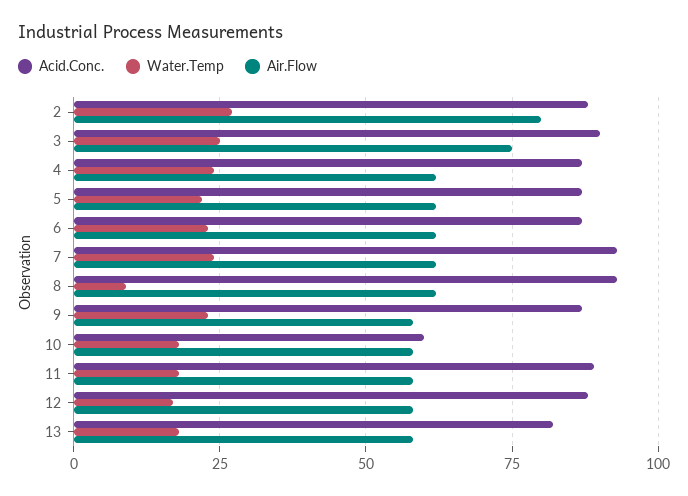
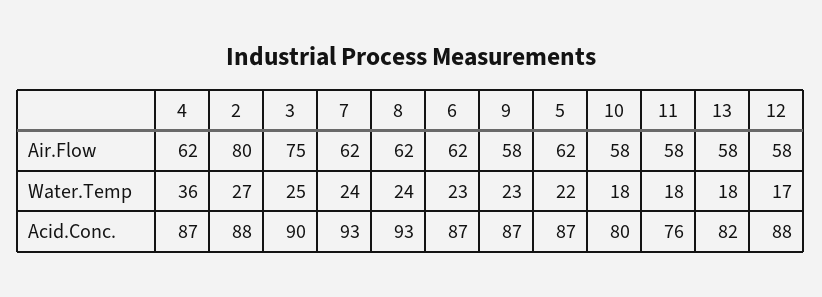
  {
    "Acid.Conc.": {
      "2": 88,
      "3": 90,
      "4": 87,
      "5": 87,
      "6": 87,
      "7": 93,
      "8": 93,
      "9": 87,
-     "10": 60,
+     "10": 80,
-     "11": 90,
+     "11": 76,
      "12": 88,
      "13": 82
    },
    "Water.Temp": {
      "2": 27,
      "3": 25,
-     "4": 25,
+     "4": 36,
      "5": 22,
      "6": 23,
      "7": 24,
-     "8": 10,
+     "8": 24,
      "9": 23,
      "10": 18,
      "11": 18,
      "12": 17,
      "13": 18
    },
    "Air.Flow": {
      "2": 80,
      "3": 75,
      "4": 62,
      "5": 62,
      "6": 62,
      "7": 62,
      "8": 62,
      "9": 58,
      "10": 58,
      "11": 58,
      "12": 58,
      "13": 58
    }
  }

